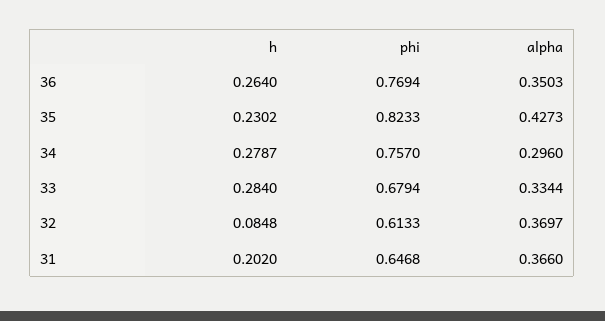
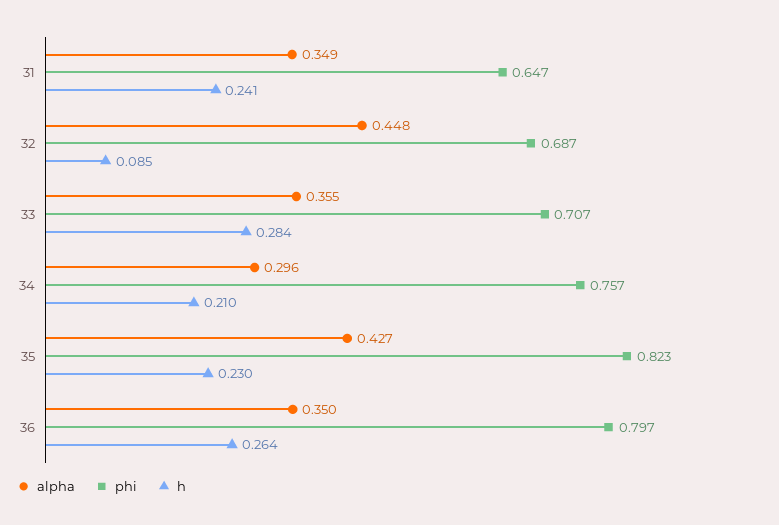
  {
    "h": {
      "36": 0.264,
      "35": 0.2302,
-     "34": 0.2787,
+     "34": 0.21,
      "33": 0.284,
      "32": 0.0848,
-     "31": 0.202
+     "31": 0.241
    },
    "phi": {
-     "36": 0.7694,
+     "36": 0.797,
      "35": 0.8233,
      "34": 0.757,
-     "33": 0.6794,
+     "33": 0.707,
-     "32": 0.6133,
+     "32": 0.687,
      "31": 0.6468
    },
    "alpha": {
      "36": 0.3503,
      "35": 0.4273,
      "34": 0.296,
-     "33": 0.3344,
+     "33": 0.355,
-     "32": 0.3697,
+     "32": 0.448,
-     "31": 0.366
+     "31": 0.349
    }
  }

